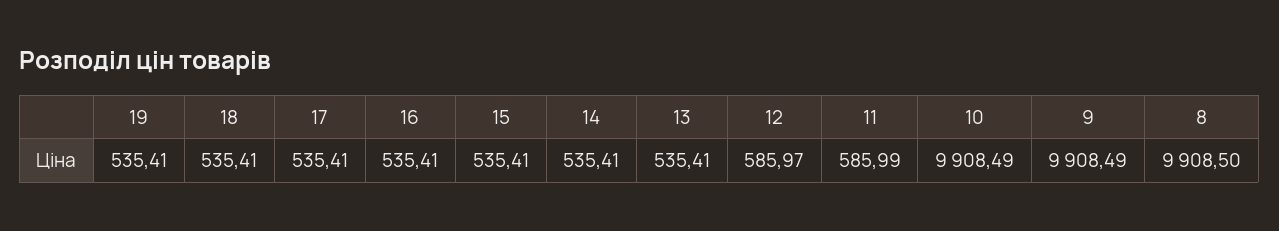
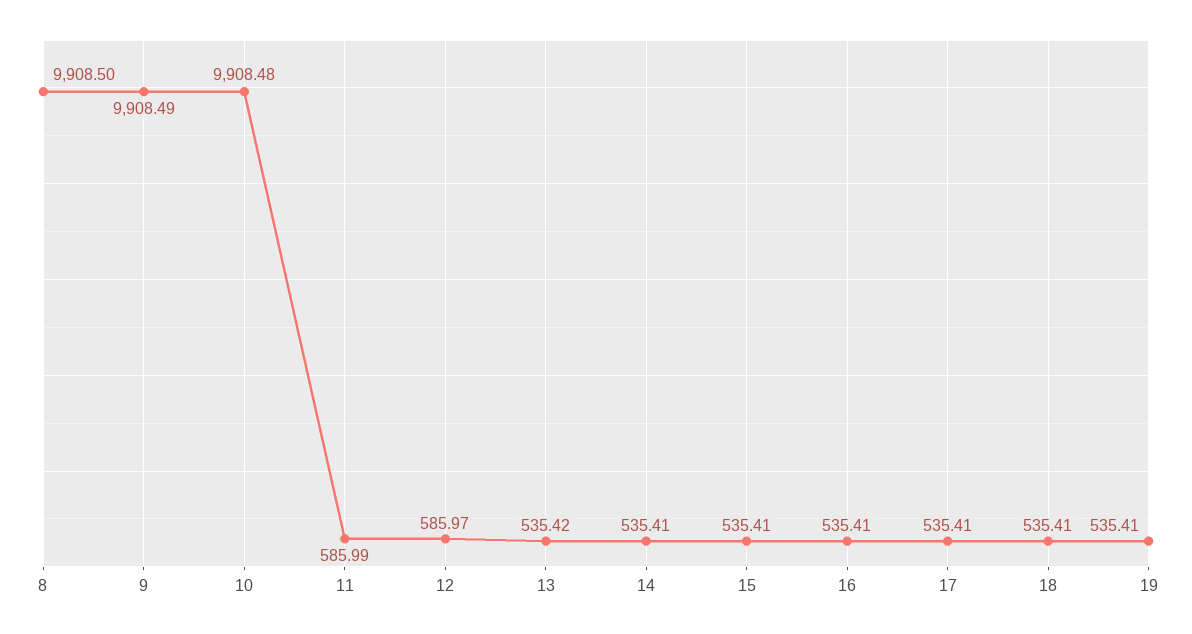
  {
    "19": 535.41,
    "18": 535.41,
    "17": 535.41,
    "16": 535.41,
    "15": 535.41,
    "14": 535.41,
-   "13": 535.41,
+   "13": 535.42,
    "12": 585.97,
    "11": 585.99,
-   "10": 9908.49,
+   "10": 9908.48,
    "9": 9908.49,
    "8": 9908.5
  }

